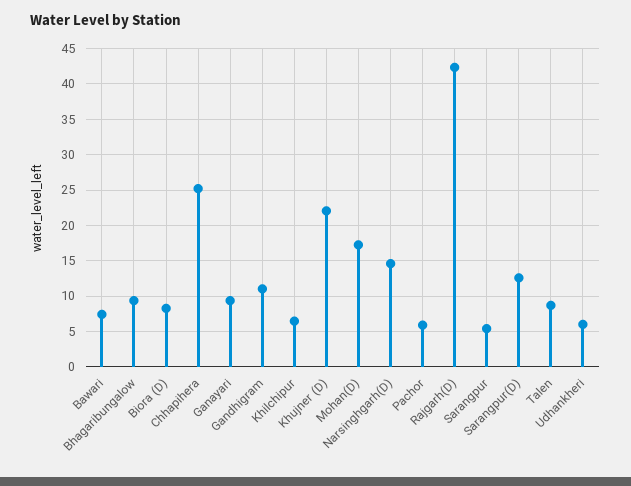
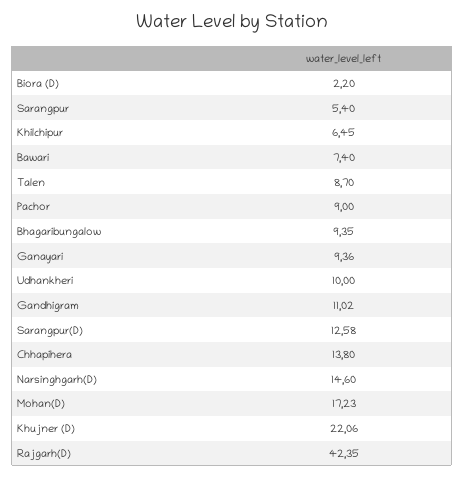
  {
    "Bawari": 7.4,
    "Bhagaribungalow": 9.35,
-   "Biora (D)": 8,
+   "Biora (D)": 2.2,
-   "Chhapihera": 25,
+   "Chhapihera": 13.8,
    "Ganayari": 9.36,
    "Gandhigram": 11.02,
    "Khilchipur": 6.45,
    "Khujner (D)": 22.06,
    "Mohan(D)": 17.23,
    "Narsinghgarh(D)": 14.6,
-   "Pachor": 6,
+   "Pachor": 9,
    "Rajgarh(D)": 42.35,
    "Sarangpur": 5.4,
    "Sarangpur(D)": 12.58,
    "Talen": 8.7,
-   "Udhankheri": 6
+   "Udhankheri": 10
  }

